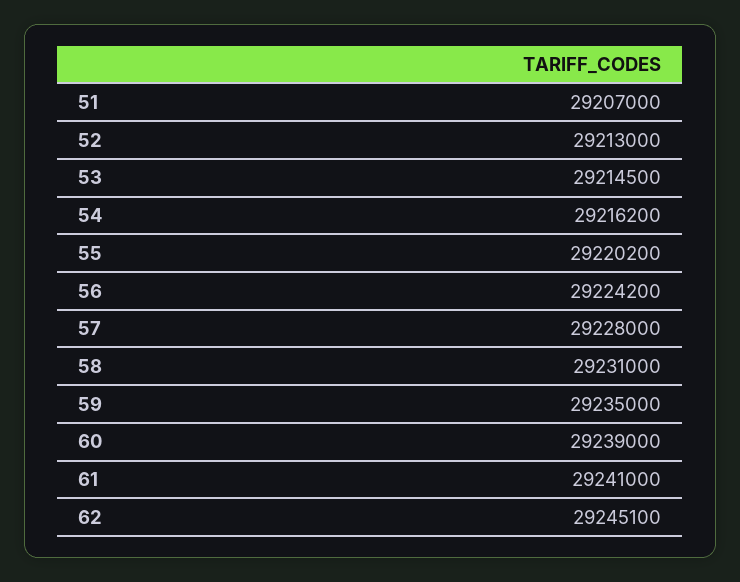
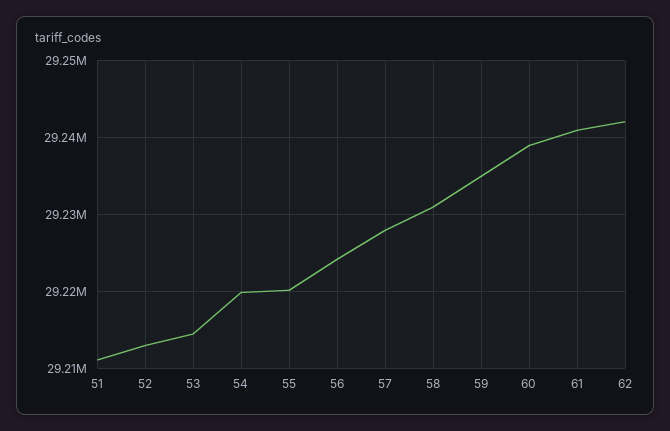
  {
-   "51": 29207000,
+   "51": 29211000,
    "52": 29213000,
    "53": 29214500,
-   "54": 29216200,
+   "54": 29220000,
    "55": 29220200,
    "56": 29224200,
    "57": 29228000,
    "58": 29231000,
    "59": 29235000,
    "60": 29239000,
    "61": 29241000,
-   "62": 29245100
+   "62": 29242000
  }

